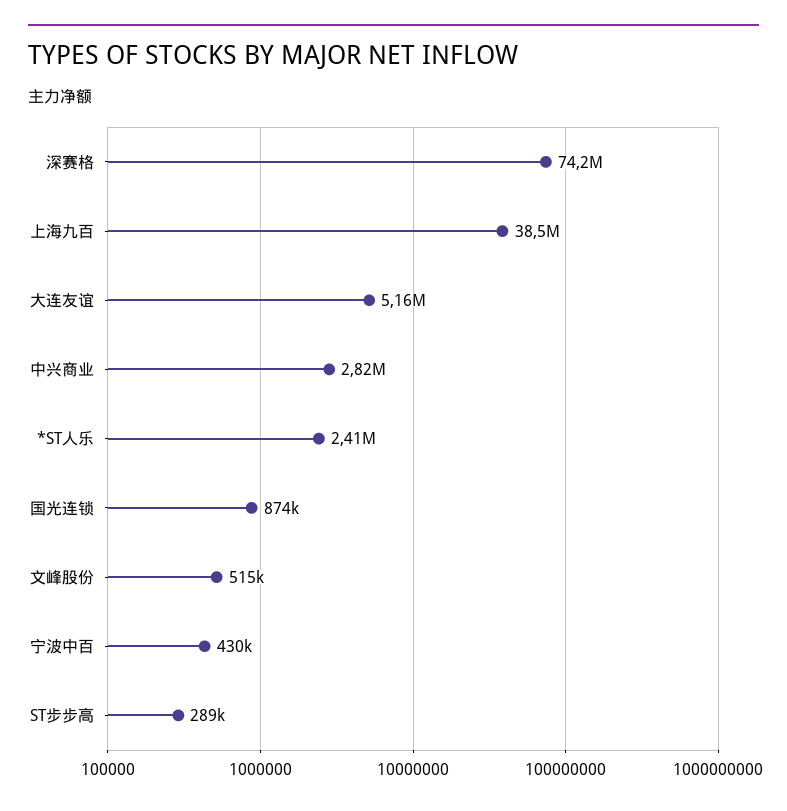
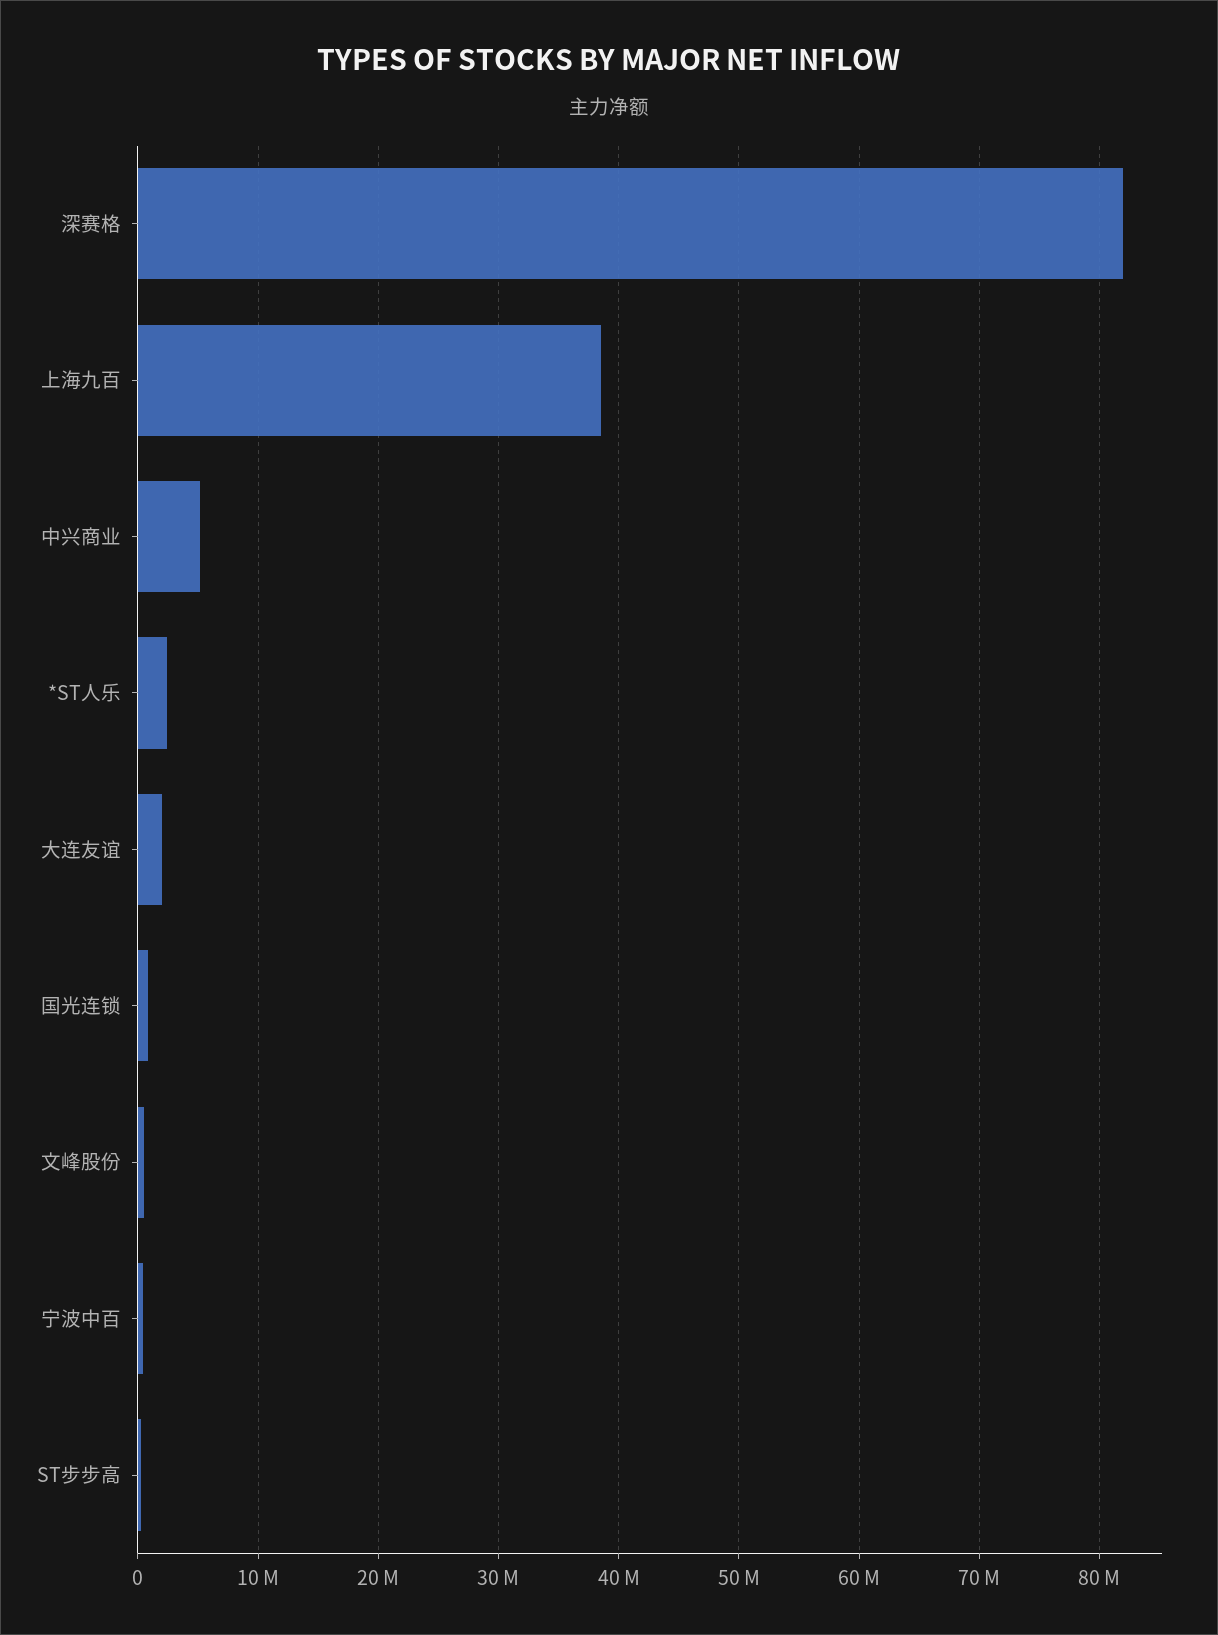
  {
-   "深赛格": 74200000,
+   "深赛格": 82000000,
    "上海九百": 38500000,
-   "大连友谊": 5160000,
+   "大连友谊": 2000000,
-   "中兴商业": 2820000,
+   "中兴商业": 5000000,
    "*ST人乐": 2410000,
    "国光连锁": 874000,
    "文峰股份": 515000,
    "宁波中百": 430000,
    "ST步步高": 289000
  }

